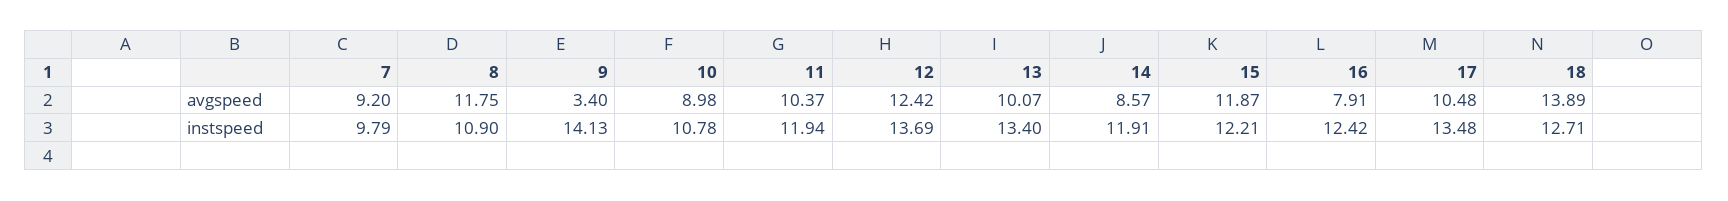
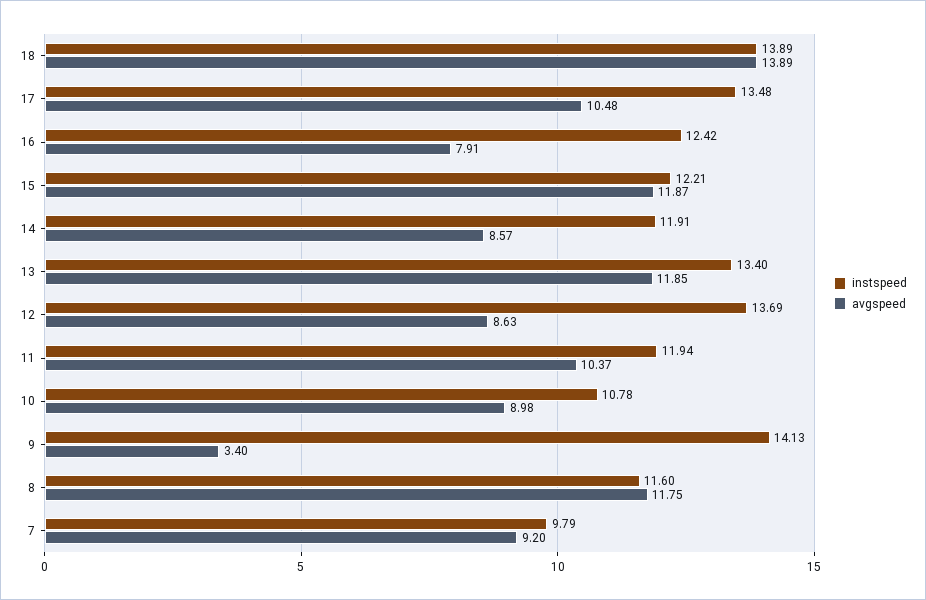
  {
    "avgspeed": {
      "7": 9.2,
      "8": 11.75,
      "9": 3.4,
      "10": 8.98,
      "11": 10.37,
-     "12": 12.42,
+     "12": 8.63,
-     "13": 10.07,
+     "13": 11.85,
      "14": 8.57,
      "15": 11.87,
      "16": 7.91,
      "17": 10.48,
      "18": 13.89
    },
    "instspeed": {
      "7": 9.79,
-     "8": 10.9,
+     "8": 11.6,
      "9": 14.13,
      "10": 10.78,
      "11": 11.94,
      "12": 13.69,
      "13": 13.4,
      "14": 11.91,
      "15": 12.21,
      "16": 12.42,
      "17": 13.48,
-     "18": 12.71
+     "18": 13.89
    }
  }

